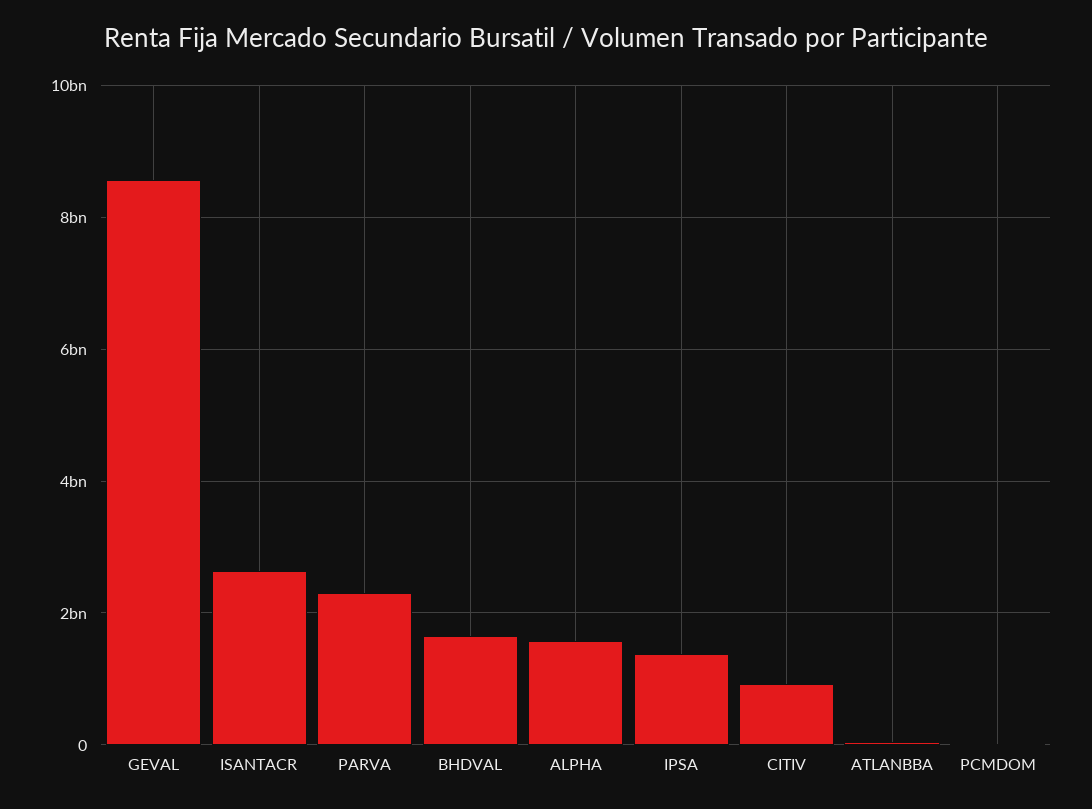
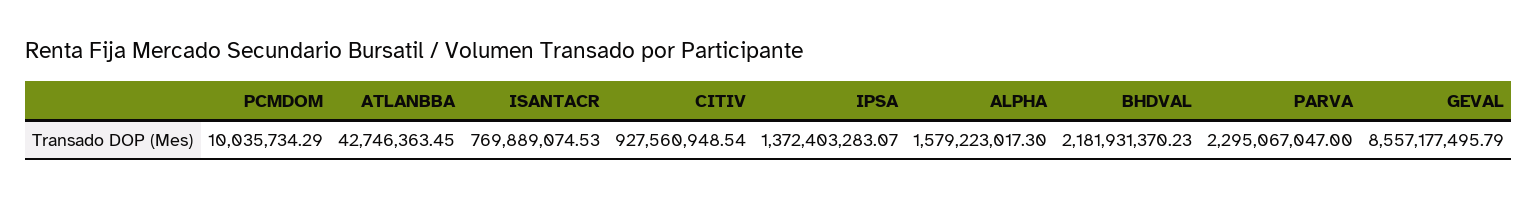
  {
    "GEVAL": 8557177495.79,
-   "ISANTACR": 2600000000,
+   "ISANTACR": 769889074.53,
    "PARVA": 2295067047,
-   "BHDVAL": 1600000000,
+   "BHDVAL": 2181931370.23,
    "ALPHA": 1579223017.3,
    "IPSA": 1372403283.07,
    "CITIV": 927560948.54,
    "ATLANBBA": 42746363.45,
    "PCMDOM": 10035734.29
  }

